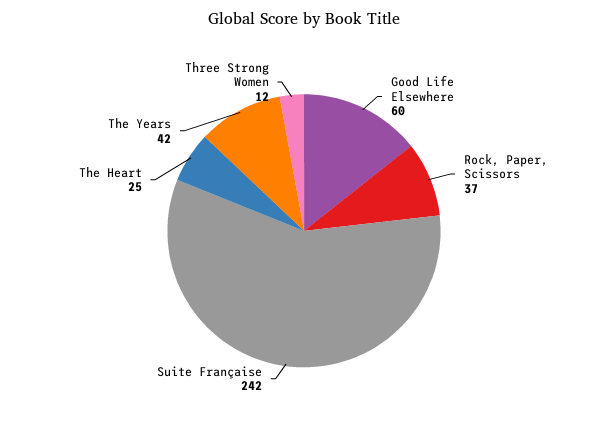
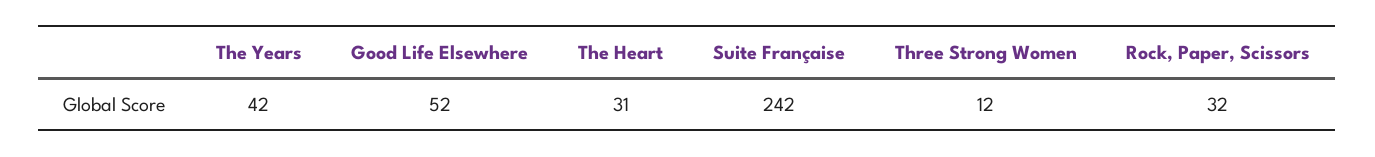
  {
-   "Good Life Elsewhere": 60,
+   "Good Life Elsewhere": 52,
-   "Rock, Paper, Scissors": 37,
+   "Rock, Paper, Scissors": 32,
    "Suite Française": 242,
-   "The Heart": 25,
+   "The Heart": 31,
    "The Years": 42,
    "Three Strong Women": 12
  }

